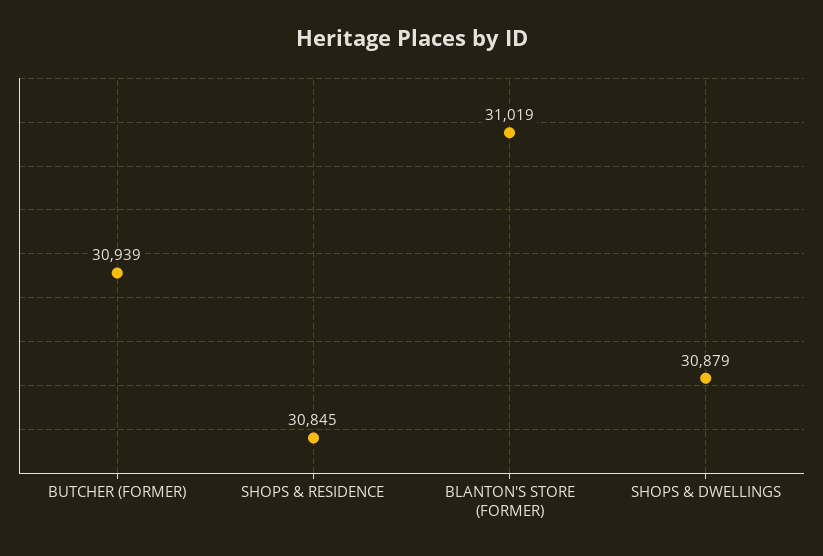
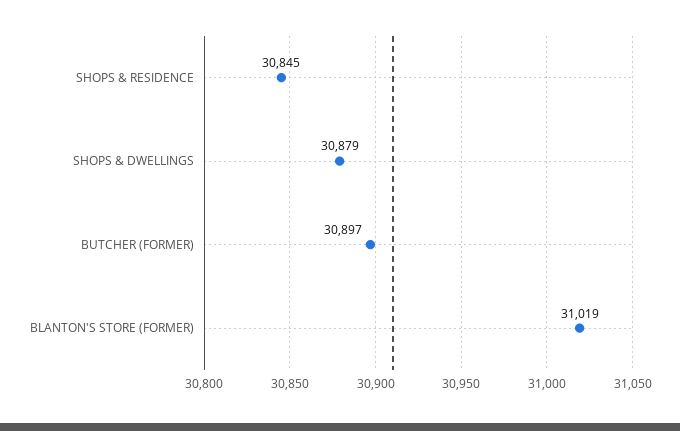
  {
-   "BUTCHER (FORMER)": 30939,
+   "BUTCHER (FORMER)": 30897,
    "SHOPS & RESIDENCE": 30845,
    "BLANTON'S STORE (FORMER)": 31019,
    "SHOPS & DWELLINGS": 30879
  }

